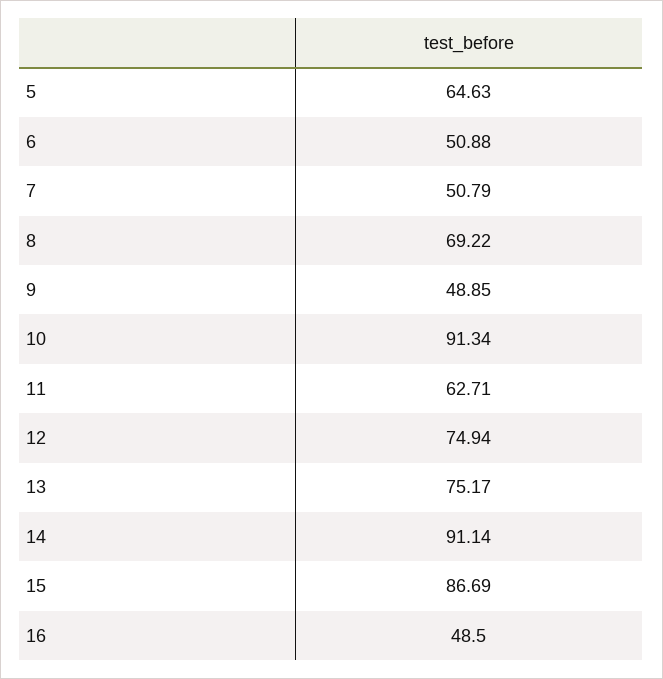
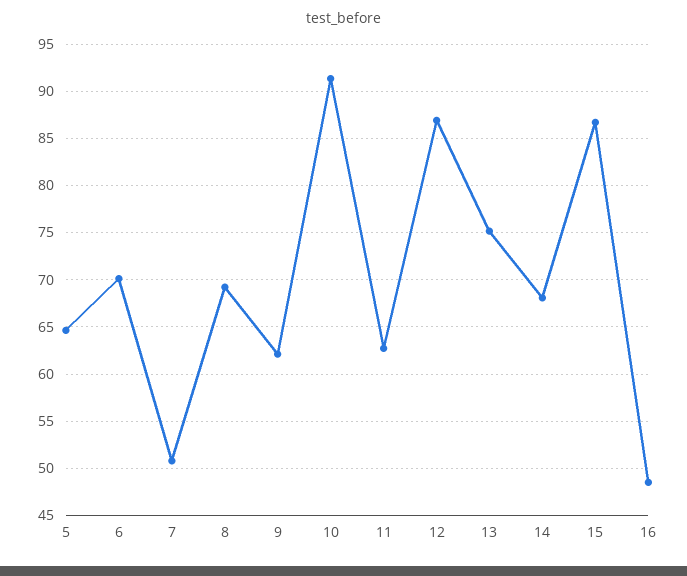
  {
    "5": 64.63,
-   "6": 50.88,
+   "6": 70,
    "7": 50.79,
    "8": 69.22,
-   "9": 48.85,
+   "9": 62,
    "10": 91.34,
    "11": 62.71,
-   "12": 74.94,
+   "12": 87,
    "13": 75.17,
-   "14": 91.14,
+   "14": 68,
    "15": 86.69,
    "16": 48.5
  }

